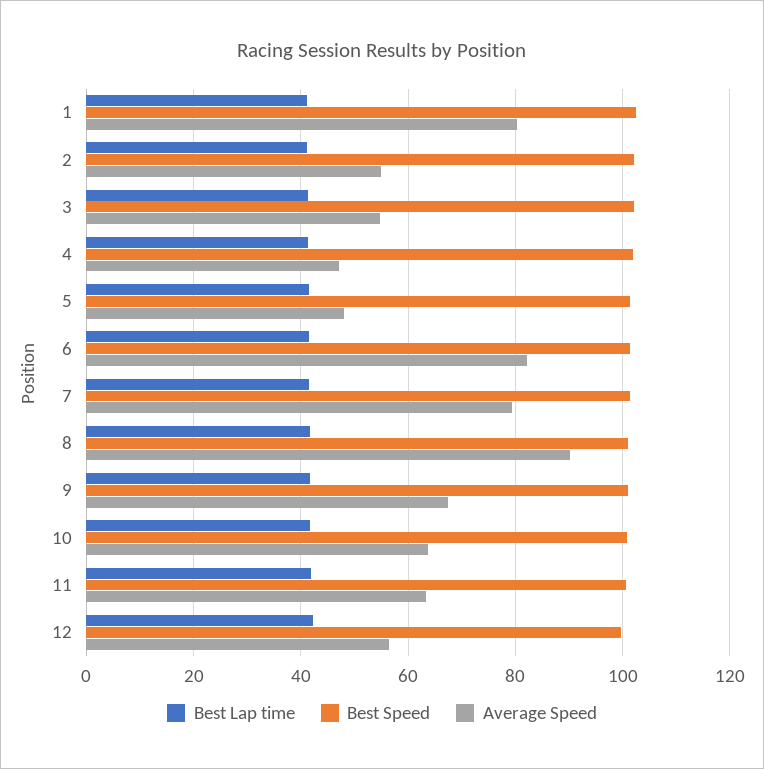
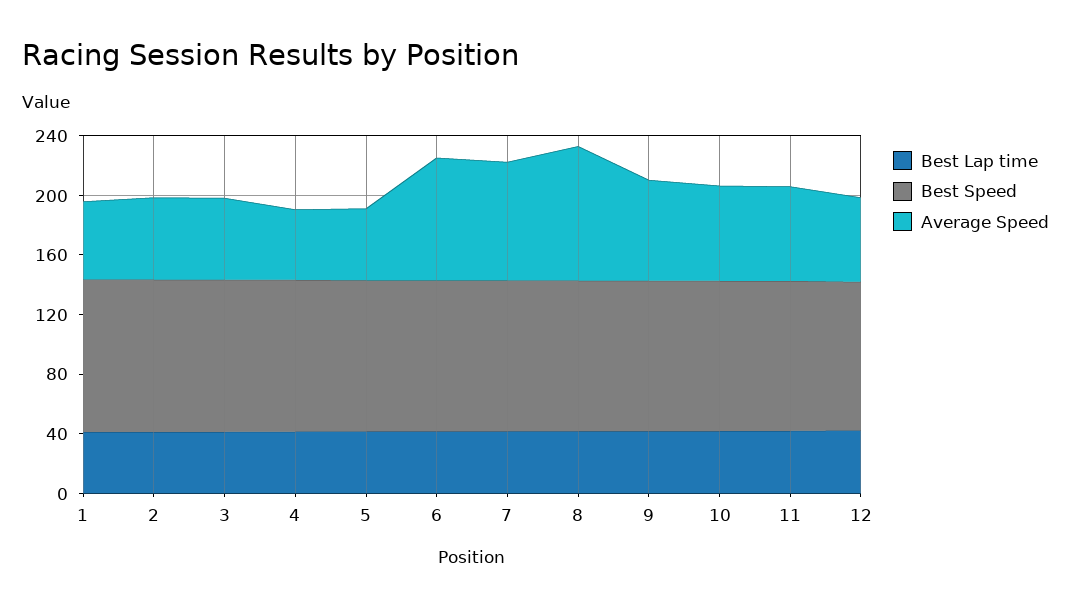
  {
    "Best Lap time": {
      "1": 42,
      "2": 42,
      "3": 42,
      "4": 42,
      "5": 42,
      "6": 42,
      "7": 42,
      "8": 42,
      "9": 42,
      "10": 42,
      "11": 42,
      "12": 42
    },
    "Best Speed": {
      "1": 102,
      "2": 102,
      "3": 102,
      "4": 102,
      "5": 102,
      "6": 102,
      "7": 102,
      "8": 102,
      "9": 100,
      "10": 100,
      "11": 100,
      "12": 100
    },
    "Average Speed": {
-     "1": 80,
+     "1": 50,
      "2": 54,
      "3": 54,
      "4": 48,
      "5": 48,
      "6": 82,
      "7": 80,
      "8": 90,
      "9": 68,
      "10": 64,
      "11": 64,
      "12": 56
    }
  }

